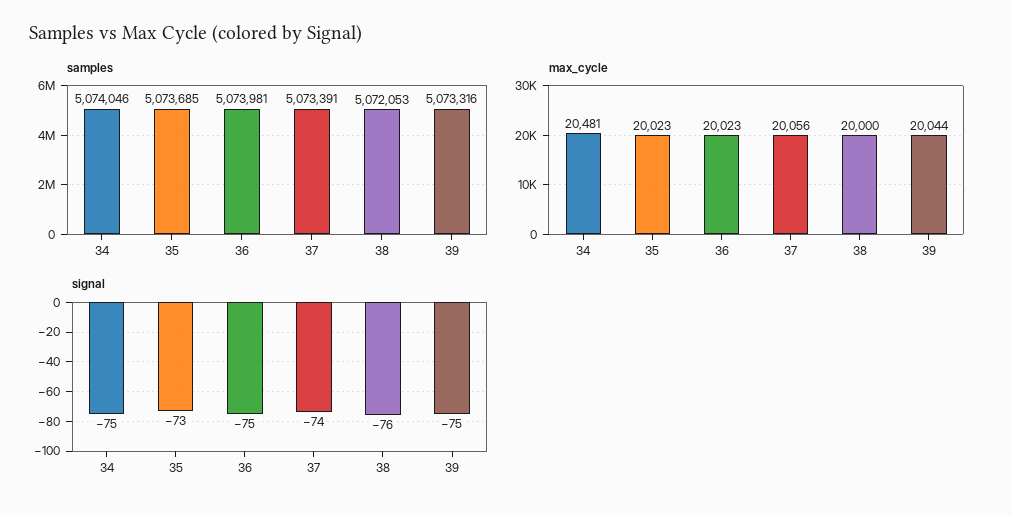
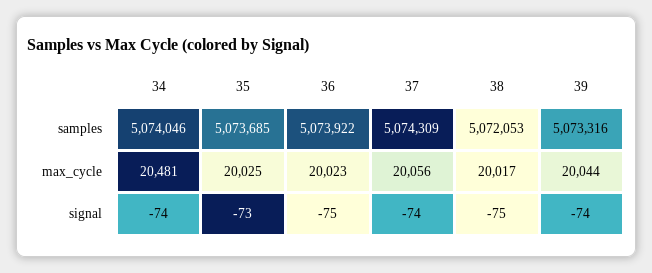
  {
    "samples": {
      "34": 5074046,
      "35": 5073685,
-     "36": 5073981,
+     "36": 5073922,
-     "37": 5073391,
+     "37": 5074309,
      "38": 5072053,
      "39": 5073316
    },
    "max_cycle": {
      "34": 20481,
-     "35": 20023,
+     "35": 20025,
      "36": 20023,
      "37": 20056,
-     "38": 20000,
+     "38": 20017,
      "39": 20044
    },
    "signal": {
-     "34": -75,
+     "34": -74,
      "35": -73,
      "36": -75,
      "37": -74,
-     "38": -76,
+     "38": -75,
-     "39": -75
+     "39": -74
    }
  }

